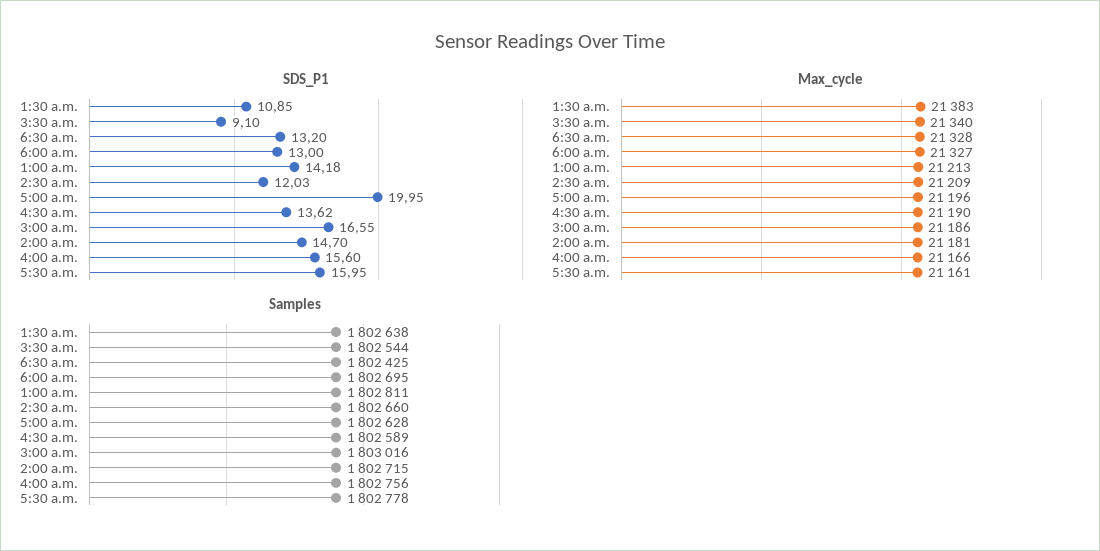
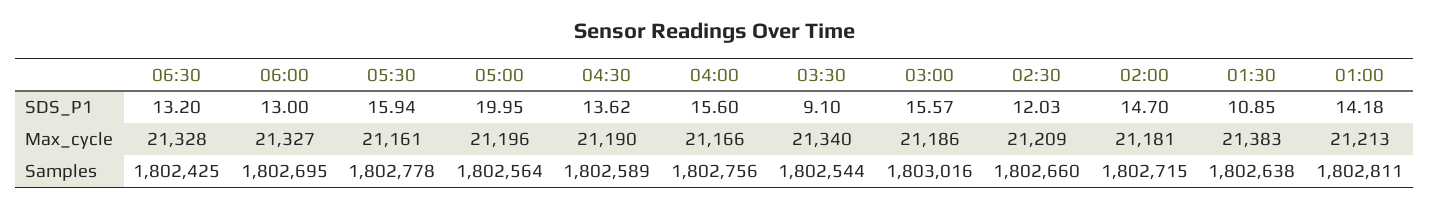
  {
    "SDS_P1": {
      "1:30 a.m.": 10.85,
      "3:30 a.m.": 9.1,
      "6:30 a.m.": 13.2,
      "6:00 a.m.": 13,
      "1:00 a.m.": 14.18,
      "2:30 a.m.": 12.03,
      "5:00 a.m.": 19.95,
      "4:30 a.m.": 13.62,
-     "3:00 a.m.": 16.55,
+     "3:00 a.m.": 15.57,
      "2:00 a.m.": 14.7,
      "4:00 a.m.": 15.6,
-     "5:30 a.m.": 15.95
+     "5:30 a.m.": 15.94
    },
    "Max_cycle": {
      "1:30 a.m.": 21383,
      "3:30 a.m.": 21340,
      "6:30 a.m.": 21328,
      "6:00 a.m.": 21327,
      "1:00 a.m.": 21213,
      "2:30 a.m.": 21209,
      "5:00 a.m.": 21196,
      "4:30 a.m.": 21190,
      "3:00 a.m.": 21186,
      "2:00 a.m.": 21181,
      "4:00 a.m.": 21166,
      "5:30 a.m.": 21161
    },
    "Samples": {
      "1:30 a.m.": 1802638,
      "3:30 a.m.": 1802544,
      "6:30 a.m.": 1802425,
      "6:00 a.m.": 1802695,
      "1:00 a.m.": 1802811,
      "2:30 a.m.": 1802660,
-     "5:00 a.m.": 1802628,
+     "5:00 a.m.": 1802564,
      "4:30 a.m.": 1802589,
      "3:00 a.m.": 1803016,
      "2:00 a.m.": 1802715,
      "4:00 a.m.": 1802756,
      "5:30 a.m.": 1802778
    }
  }

